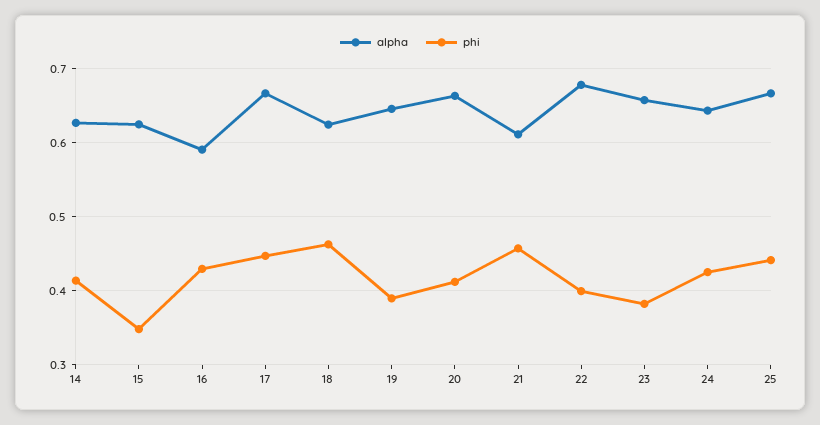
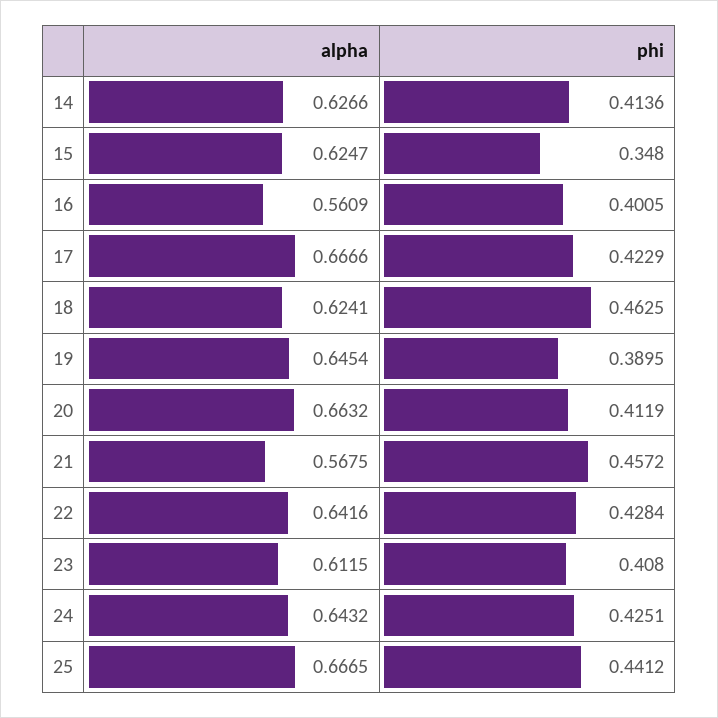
  {
    "alpha": {
      "14": 0.6266,
      "15": 0.6247,
-     "16": 0.59,
+     "16": 0.5609,
      "17": 0.6666,
      "18": 0.6241,
      "19": 0.6454,
      "20": 0.6632,
-     "21": 0.61,
+     "21": 0.5675,
-     "22": 0.68,
+     "22": 0.6416,
-     "23": 0.66,
+     "23": 0.6115,
      "24": 0.6432,
      "25": 0.6665
    },
    "phi": {
      "14": 0.4136,
      "15": 0.348,
-     "16": 0.43,
+     "16": 0.4005,
-     "17": 0.45,
+     "17": 0.4229,
      "18": 0.4625,
      "19": 0.3895,
      "20": 0.4119,
      "21": 0.4572,
-     "22": 0.4,
+     "22": 0.4284,
-     "23": 0.38,
+     "23": 0.408,
      "24": 0.4251,
      "25": 0.4412
    }
  }

